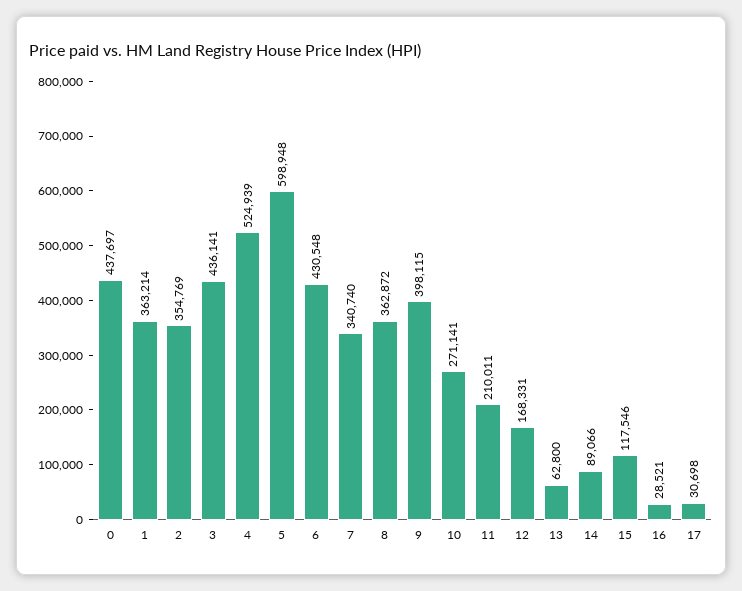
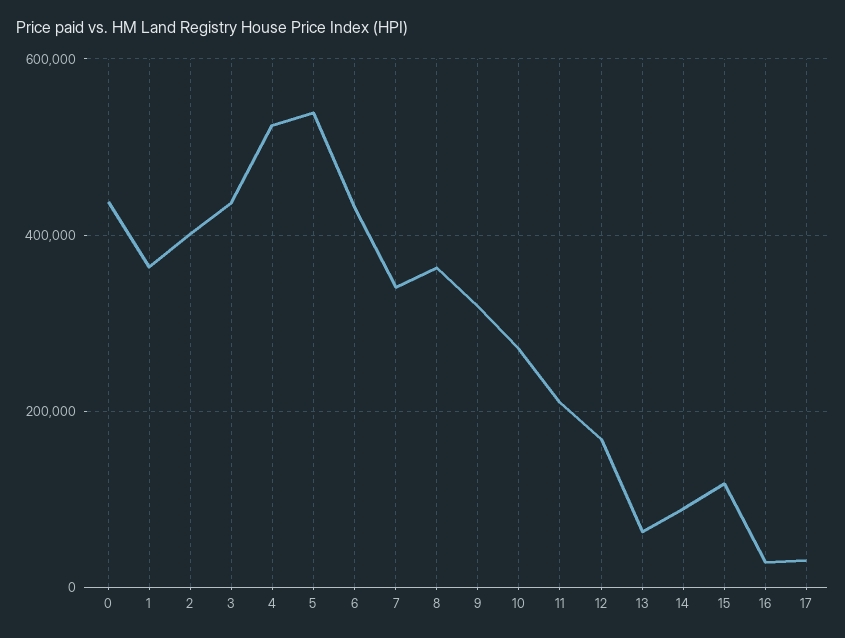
  {
    "0": 437697,
    "1": 363214,
-   "2": 354769,
+   "2": 400000,
    "3": 436141,
    "4": 524939,
-   "5": 598948,
+   "5": 540000,
    "6": 430548,
    "7": 340740,
    "8": 362872,
-   "9": 398115,
+   "9": 320000,
    "10": 271141,
    "11": 210011,
    "12": 168331,
    "13": 62800,
    "14": 89066,
    "15": 117546,
    "16": 28521,
    "17": 30698
  }

